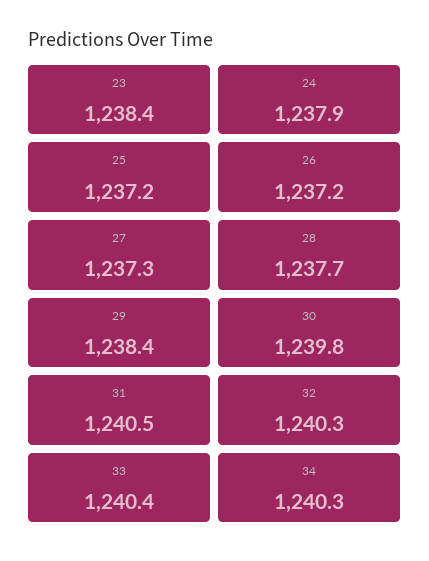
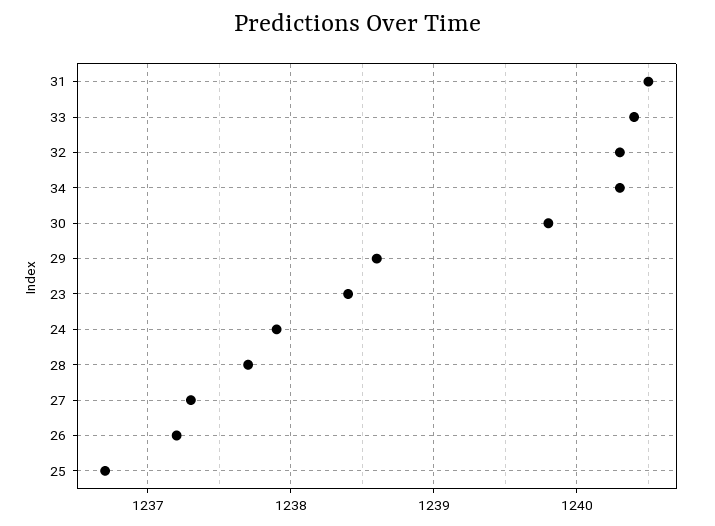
  {
    "23": 1238.4,
    "24": 1237.9,
-   "25": 1237.2,
+   "25": 1236.7,
    "26": 1237.2,
    "27": 1237.3,
    "28": 1237.7,
-   "29": 1238.4,
+   "29": 1238.6,
    "30": 1239.8,
    "31": 1240.5,
    "32": 1240.3,
    "33": 1240.4,
    "34": 1240.3
  }

